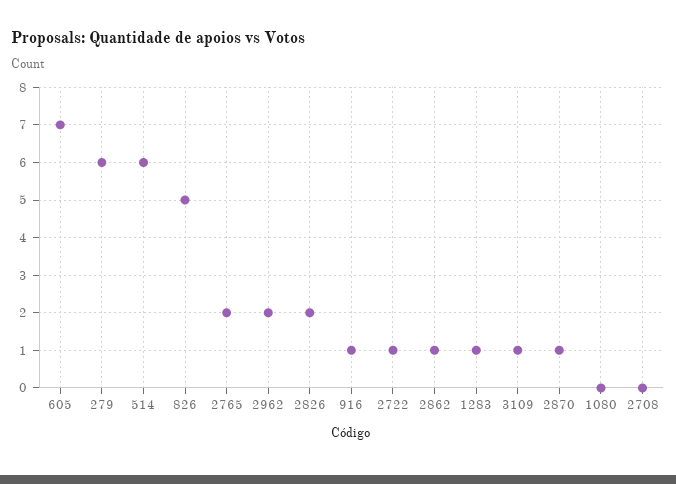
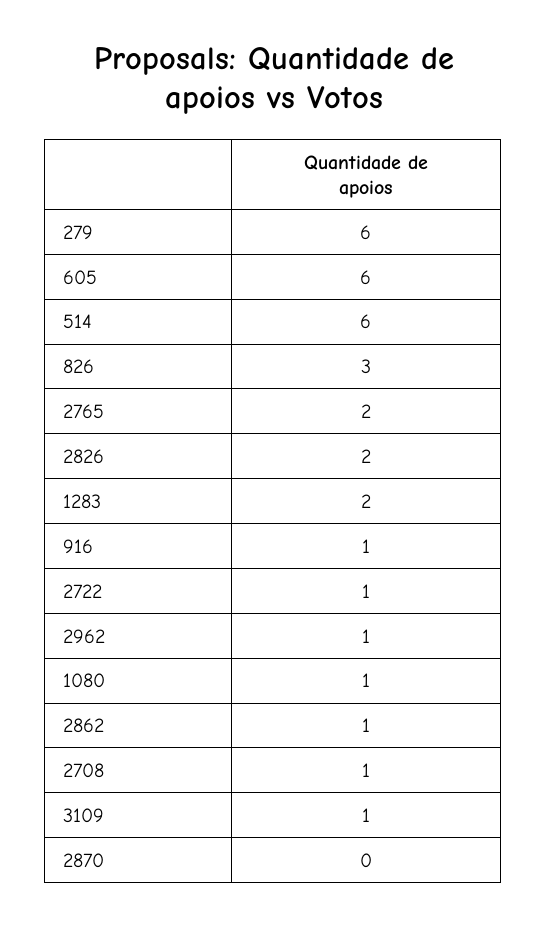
  {
-   "605": 7,
+   "605": 6,
    "279": 6,
    "514": 6,
-   "826": 5,
+   "826": 3,
    "2765": 2,
-   "2962": 2,
+   "2962": 1,
    "2826": 2,
    "916": 1,
    "2722": 1,
    "2862": 1,
-   "1283": 1,
+   "1283": 2,
    "3109": 1,
-   "2870": 1,
+   "2870": 0,
-   "1080": 0,
+   "1080": 1,
-   "2708": 0
+   "2708": 1
  }

